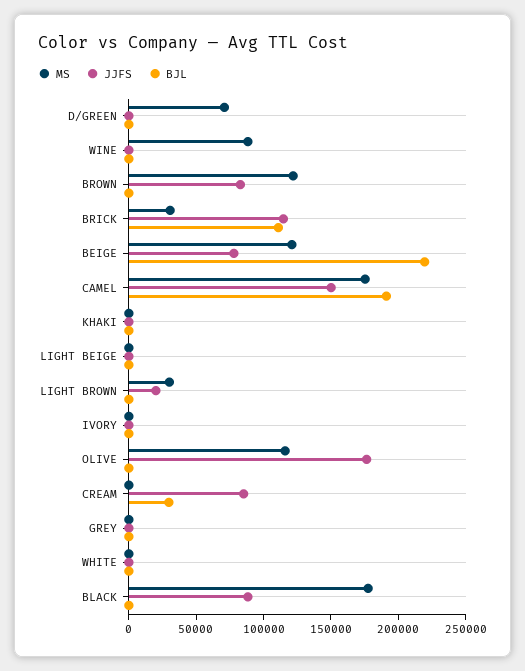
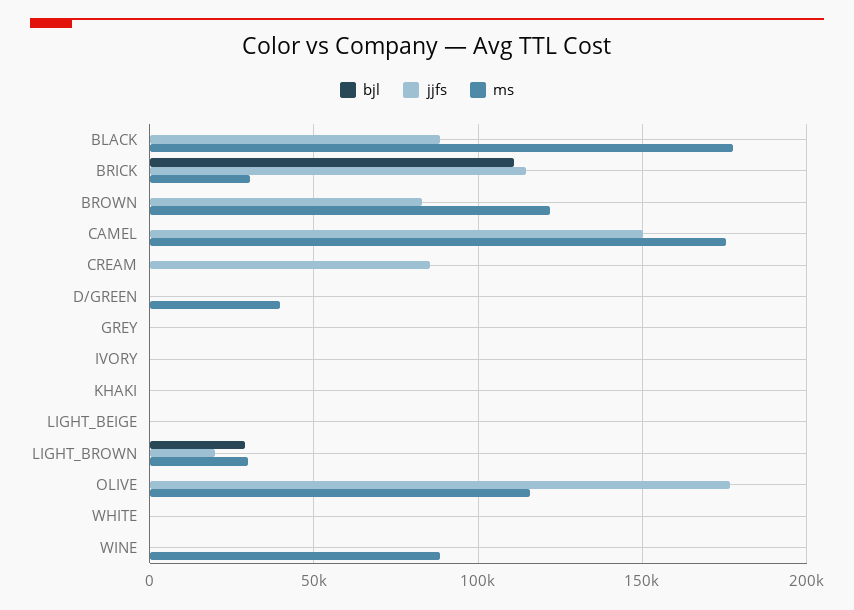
  {
    "MS": {
-     "D/GREEN": 70000,
+     "D/GREEN": 40000,
      "WINE": 90000,
      "BROWN": 120000,
      "BRICK": 30000,
-     "BEIGE": 120000,
      "CAMEL": 175000,
      "KHAKI": 0,
      "LIGHT BEIGE": 0,
      "LIGHT BROWN": 30000,
      "IVORY": 0,
      "OLIVE": 115000,
      "CREAM": 0,
      "GREY": 0,
      "WHITE": 0,
      "BLACK": 180000
    },
    "JJFS": {
      "D/GREEN": 0,
      "WINE": 0,
      "BROWN": 85000,
      "BRICK": 115000,
-     "BEIGE": 80000,
      "CAMEL": 150000,
      "KHAKI": 0,
      "LIGHT BEIGE": 0,
      "LIGHT BROWN": 20000,
      "IVORY": 0,
      "OLIVE": 175000,
      "CREAM": 85000,
      "GREY": 0,
      "WHITE": 0,
      "BLACK": 90000
    },
    "BJL": {
      "D/GREEN": 0,
      "WINE": 0,
      "BROWN": 0,
      "BRICK": 110000,
-     "BEIGE": 220000,
-     "CAMEL": 190000,
+     "CAMEL": 0,
      "KHAKI": 0,
      "LIGHT BEIGE": 0,
-     "LIGHT BROWN": 0,
+     "LIGHT BROWN": 30000,
      "IVORY": 0,
      "OLIVE": 0,
-     "CREAM": 30000,
+     "CREAM": 0,
      "GREY": 0,
      "WHITE": 0,
      "BLACK": 0
    }
  }

